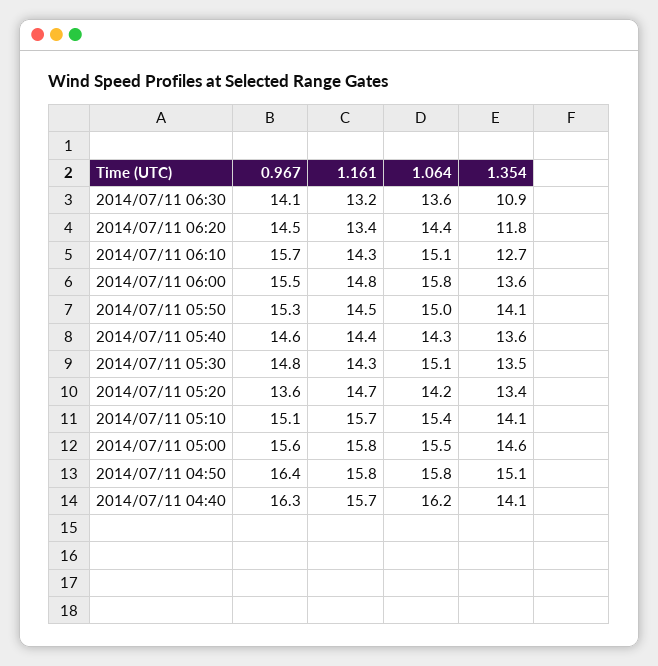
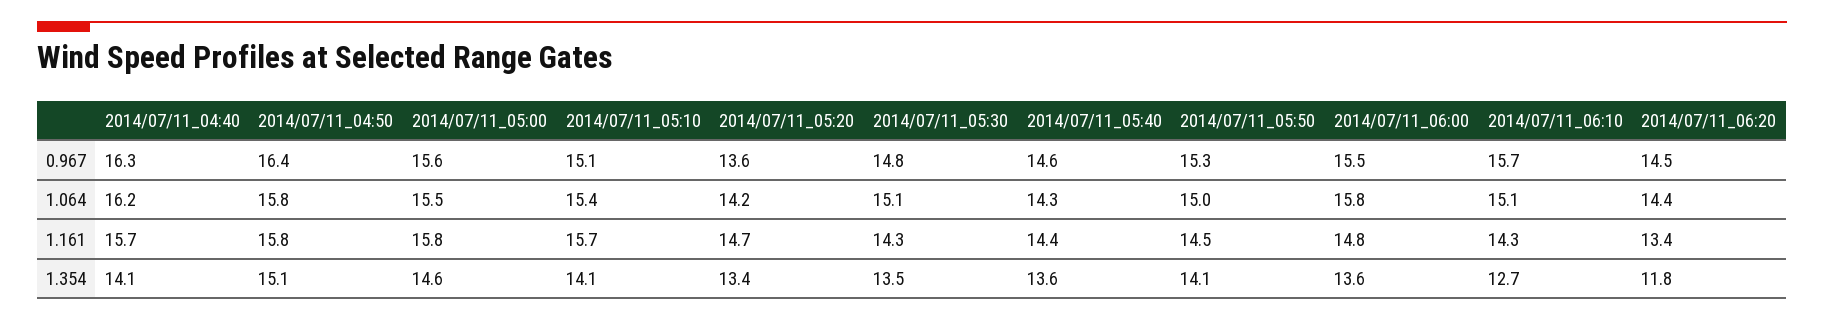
  {
    "0.967": {
-     "2014/07/11 06:30": 14.1,
      "2014/07/11 06:20": 14.5,
      "2014/07/11 06:10": 15.7,
      "2014/07/11 06:00": 15.5,
      "2014/07/11 05:50": 15.3,
      "2014/07/11 05:40": 14.6,
      "2014/07/11 05:30": 14.8,
      "2014/07/11 05:20": 13.6,
      "2014/07/11 05:10": 15.1,
      "2014/07/11 05:00": 15.6,
      "2014/07/11 04:50": 16.4,
      "2014/07/11 04:40": 16.3
    },
    "1.161": {
-     "2014/07/11 06:30": 13.2,
      "2014/07/11 06:20": 13.4,
      "2014/07/11 06:10": 14.3,
      "2014/07/11 06:00": 14.8,
      "2014/07/11 05:50": 14.5,
      "2014/07/11 05:40": 14.4,
      "2014/07/11 05:30": 14.3,
      "2014/07/11 05:20": 14.7,
      "2014/07/11 05:10": 15.7,
      "2014/07/11 05:00": 15.8,
      "2014/07/11 04:50": 15.8,
      "2014/07/11 04:40": 15.7
    },
    "1.064": {
-     "2014/07/11 06:30": 13.6,
      "2014/07/11 06:20": 14.4,
      "2014/07/11 06:10": 15.1,
      "2014/07/11 06:00": 15.8,
      "2014/07/11 05:50": 15,
      "2014/07/11 05:40": 14.3,
      "2014/07/11 05:30": 15.1,
      "2014/07/11 05:20": 14.2,
      "2014/07/11 05:10": 15.4,
      "2014/07/11 05:00": 15.5,
      "2014/07/11 04:50": 15.8,
      "2014/07/11 04:40": 16.2
    },
    "1.354": {
-     "2014/07/11 06:30": 10.9,
      "2014/07/11 06:20": 11.8,
      "2014/07/11 06:10": 12.7,
      "2014/07/11 06:00": 13.6,
      "2014/07/11 05:50": 14.1,
      "2014/07/11 05:40": 13.6,
      "2014/07/11 05:30": 13.5,
      "2014/07/11 05:20": 13.4,
      "2014/07/11 05:10": 14.1,
      "2014/07/11 05:00": 14.6,
      "2014/07/11 04:50": 15.1,
      "2014/07/11 04:40": 14.1
    }
  }

